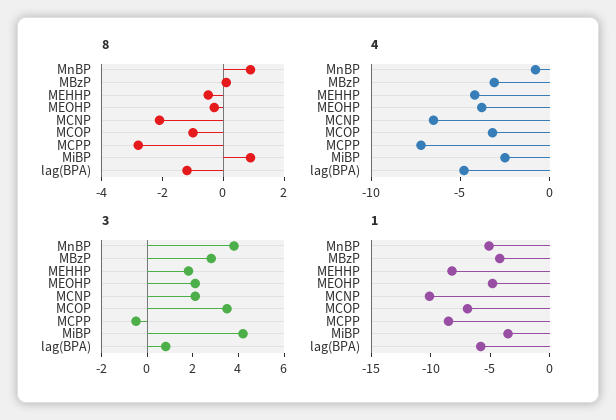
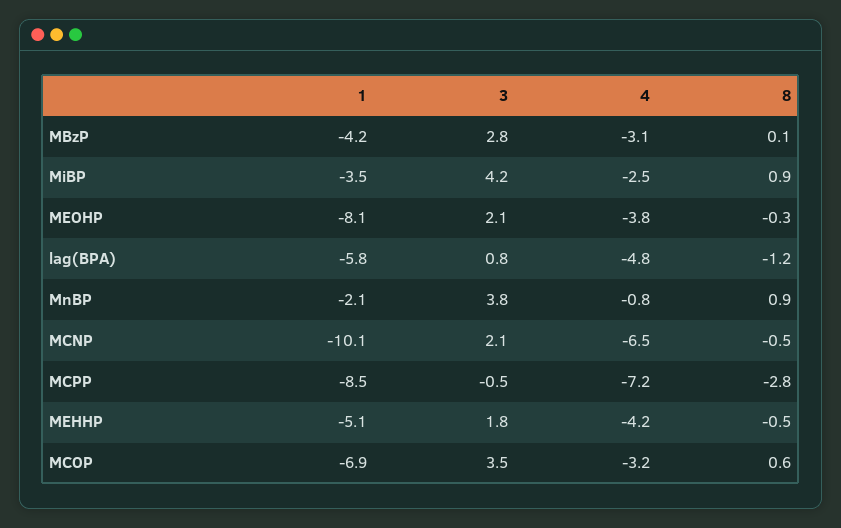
  {
    "8": {
      "MnBP": 0.9,
      "MBzP": 0.1,
      "MEHHP": -0.5,
      "MEOHP": -0.3,
-     "MCNP": -2,
+     "MCNP": -0.5,
-     "MCOP": -1,
+     "MCOP": 0.6,
      "MCPP": -2.8,
      "MiBP": 0.9,
      "lag(BPA)": -1.2
    },
    "4": {
      "MnBP": -0.8,
      "MBzP": -3.1,
      "MEHHP": -4.2,
      "MEOHP": -3.8,
      "MCNP": -6.5,
      "MCOP": -3.2,
      "MCPP": -7.2,
      "MiBP": -2.5,
      "lag(BPA)": -4.8
    },
    "3": {
      "MnBP": 3.8,
      "MBzP": 2.8,
      "MEHHP": 1.8,
      "MEOHP": 2.1,
      "MCNP": 2.1,
      "MCOP": 3.5,
      "MCPP": -0.5,
      "MiBP": 4.2,
      "lag(BPA)": 0.8
    },
    "1": {
-     "MnBP": -5,
+     "MnBP": -2.1,
      "MBzP": -4.2,
-     "MEHHP": -8,
+     "MEHHP": -5.1,
-     "MEOHP": -5,
+     "MEOHP": -8.1,
      "MCNP": -10.1,
      "MCOP": -6.9,
      "MCPP": -8.5,
      "MiBP": -3.5,
      "lag(BPA)": -5.8
    }
  }

